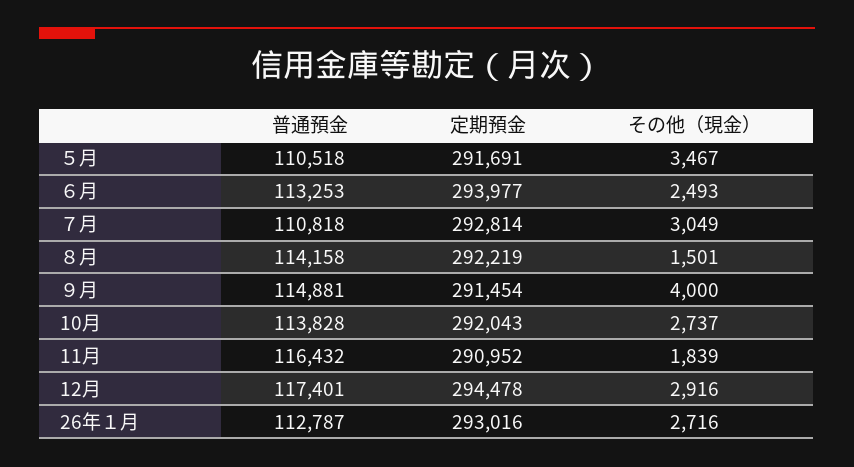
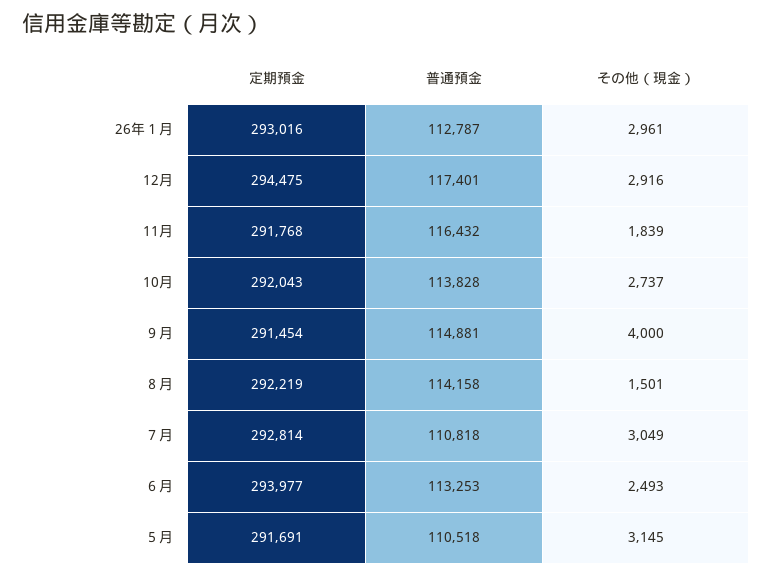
  {
    "普通預金": {
      "５月": 110518,
      "６月": 113253,
      "７月": 110818,
      "８月": 114158,
      "９月": 114881,
      "10月": 113828,
      "11月": 116432,
      "12月": 117401,
      "26年１月": 112787
    },
    "定期預金": {
      "５月": 291691,
      "６月": 293977,
      "７月": 292814,
      "８月": 292219,
      "９月": 291454,
      "10月": 292043,
-     "11月": 290952,
+     "11月": 291768,
-     "12月": 294478,
+     "12月": 294475,
      "26年１月": 293016
    },
    "その他（現金）": {
-     "５月": 3467,
+     "５月": 3145,
      "６月": 2493,
      "７月": 3049,
      "８月": 1501,
      "９月": 4000,
      "10月": 2737,
      "11月": 1839,
      "12月": 2916,
-     "26年１月": 2716
+     "26年１月": 2961
    }
  }

